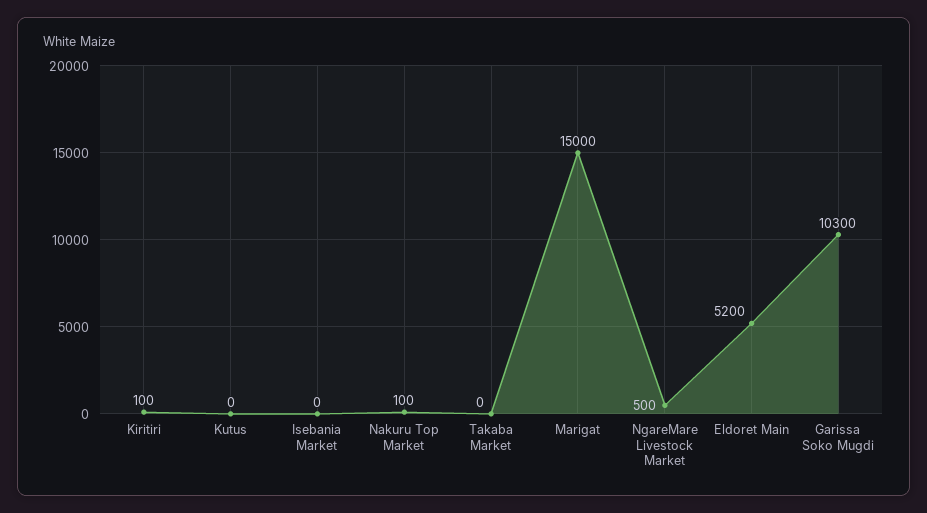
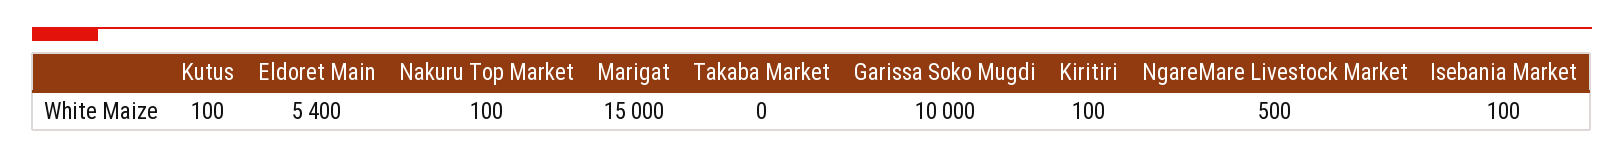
  {
    "Kiritiri": 100,
-   "Kutus": 0,
+   "Kutus": 100,
-   "Isebania Market": 0,
+   "Isebania Market": 100,
    "Nakuru Top Market": 100,
    "Takaba Market": 0,
    "Marigat": 15000,
    "NgareMare Livestock Market": 500,
-   "Eldoret Main": 5200,
+   "Eldoret Main": 5400,
-   "Garissa Soko Mugdi": 10300
+   "Garissa Soko Mugdi": 10000
  }

